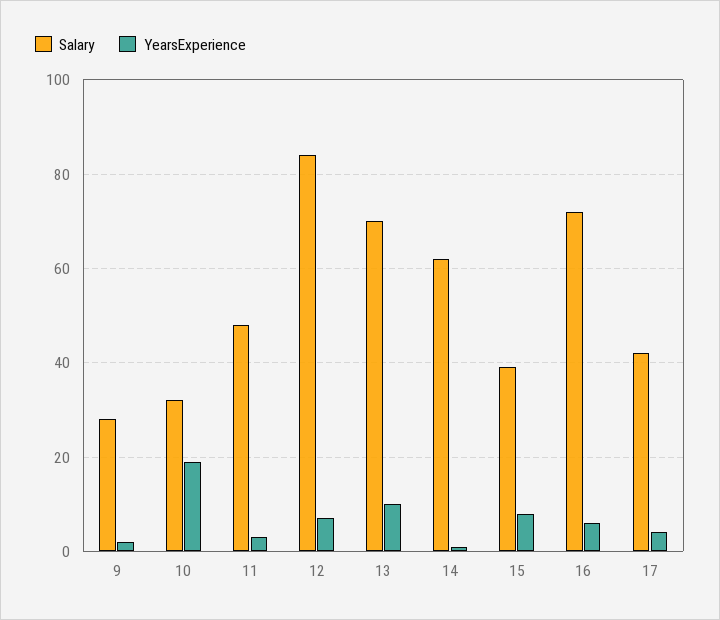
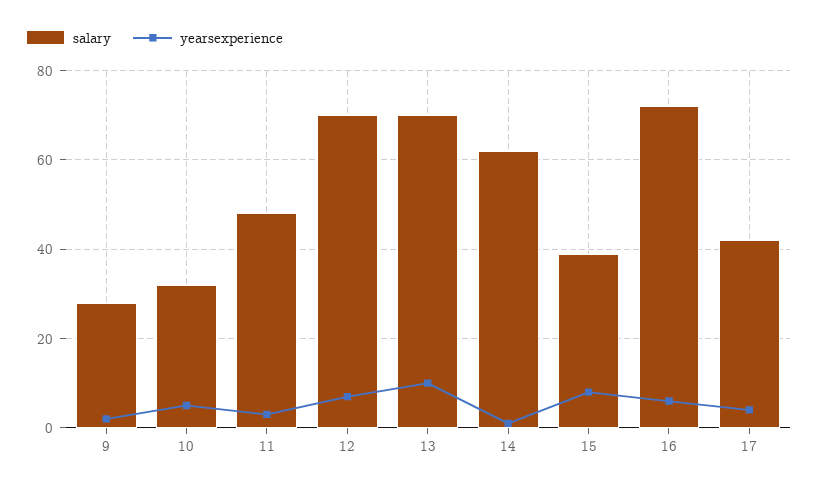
  {
    "Salary": {
      "9": 30,
      "10": 30,
      "11": 50,
-     "12": 85,
+     "12": 70,
      "13": 70,
      "14": 60,
      "15": 40,
      "16": 70,
      "17": 40
    },
    "YearsExperience": {
      "9": 0,
-     "10": 20,
+     "10": 5,
      "11": 5,
      "12": 5,
      "13": 10,
      "14": 0,
      "15": 10,
      "16": 5,
      "17": 5
    }
  }

